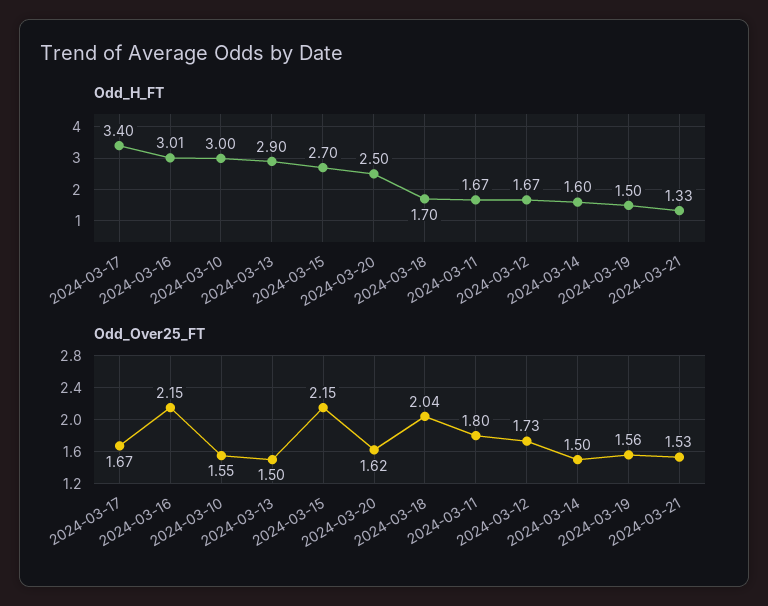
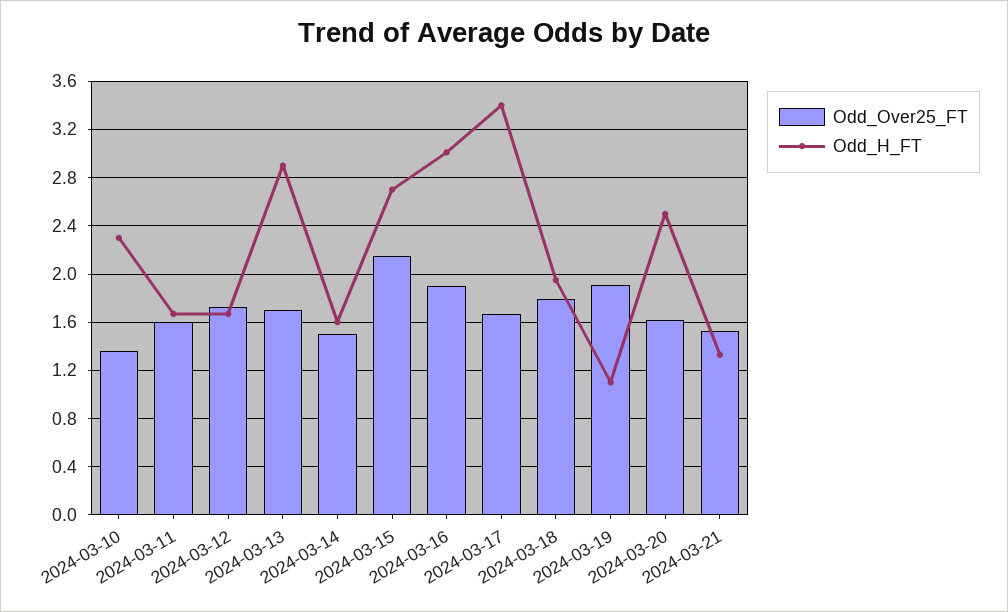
  {
    "Odd_H_FT": {
      "2024-03-17": 3.4,
      "2024-03-16": 3.01,
-     "2024-03-10": 3,
+     "2024-03-10": 2.3,
      "2024-03-13": 2.9,
      "2024-03-15": 2.7,
      "2024-03-20": 2.5,
-     "2024-03-18": 1.7,
+     "2024-03-18": 1.95,
      "2024-03-11": 1.67,
      "2024-03-12": 1.67,
      "2024-03-14": 1.6,
-     "2024-03-19": 1.5,
+     "2024-03-19": 1.1,
      "2024-03-21": 1.33
    },
    "Odd_Over25_FT": {
      "2024-03-17": 1.67,
-     "2024-03-16": 2.15,
+     "2024-03-16": 1.9,
-     "2024-03-10": 1.55,
+     "2024-03-10": 1.35,
-     "2024-03-13": 1.5,
+     "2024-03-13": 1.7,
      "2024-03-15": 2.15,
      "2024-03-20": 1.62,
-     "2024-03-18": 2.04,
+     "2024-03-18": 1.8,
-     "2024-03-11": 1.8,
+     "2024-03-11": 1.6,
      "2024-03-12": 1.73,
      "2024-03-14": 1.5,
-     "2024-03-19": 1.56,
+     "2024-03-19": 1.9,
      "2024-03-21": 1.53
    }
  }

